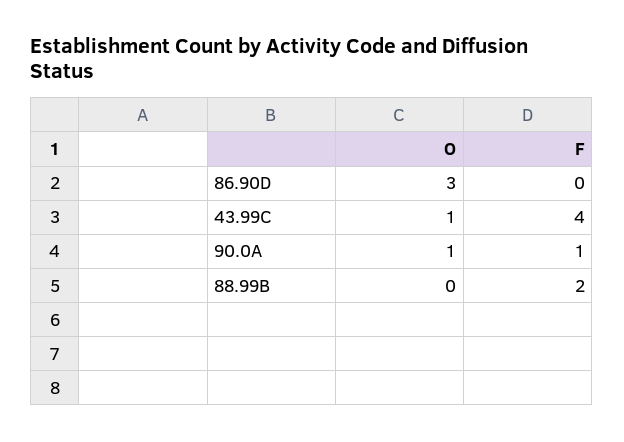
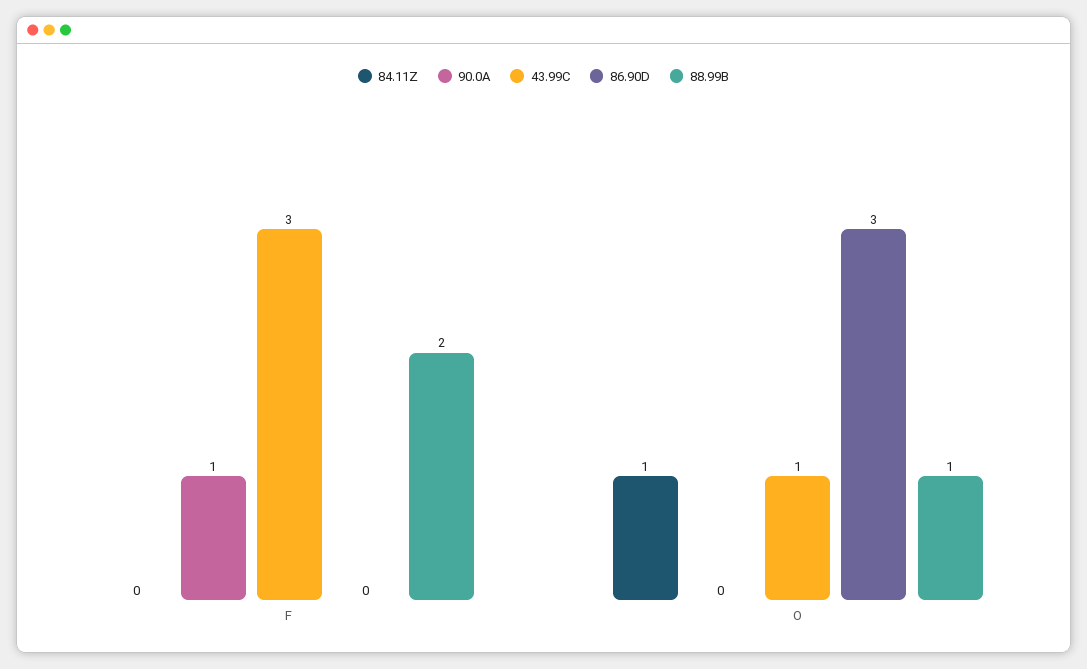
  {
    "86.90D": {
      "O": 3,
      "F": 0
    },
    "43.99C": {
      "O": 1,
-     "F": 4
+     "F": 3
    },
    "90.0A": {
-     "O": 1,
+     "O": 0,
      "F": 1
    },
    "88.99B": {
-     "O": 0,
+     "O": 1,
      "F": 2
-   }
+   },
+   "84.11Z": {
+     "F": 0,
+     "O": 1
+   }
  }

